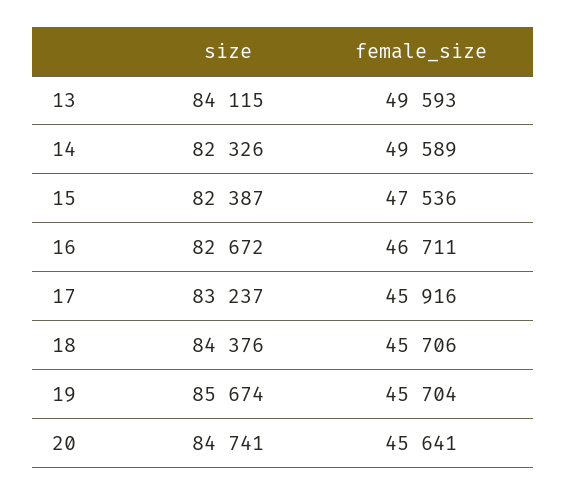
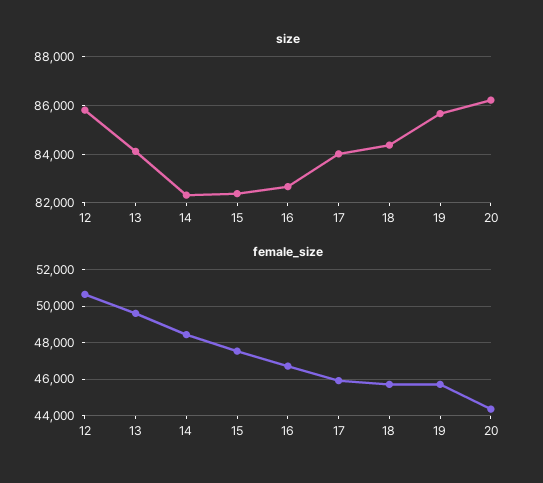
  {
    "size": {
      "13": 84115,
      "14": 82326,
      "15": 82387,
      "16": 82672,
-     "17": 83237,
+     "17": 84000,
      "18": 84376,
      "19": 85674,
-     "20": 84741
+     "20": 86250,
+     "12": 85750
    },
    "female_size": {
      "13": 49593,
-     "14": 49589,
+     "14": 48500,
      "15": 47536,
      "16": 46711,
      "17": 45916,
      "18": 45706,
      "19": 45704,
-     "20": 45641
+     "20": 44500,
+     "12": 50500
    }
  }

